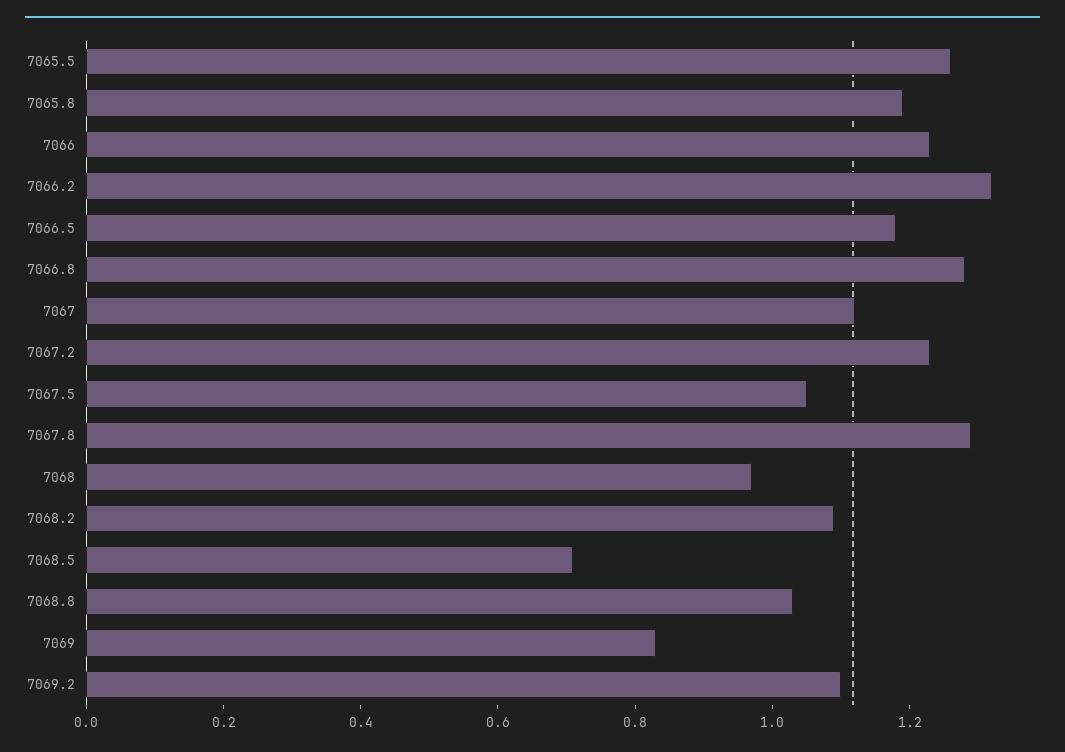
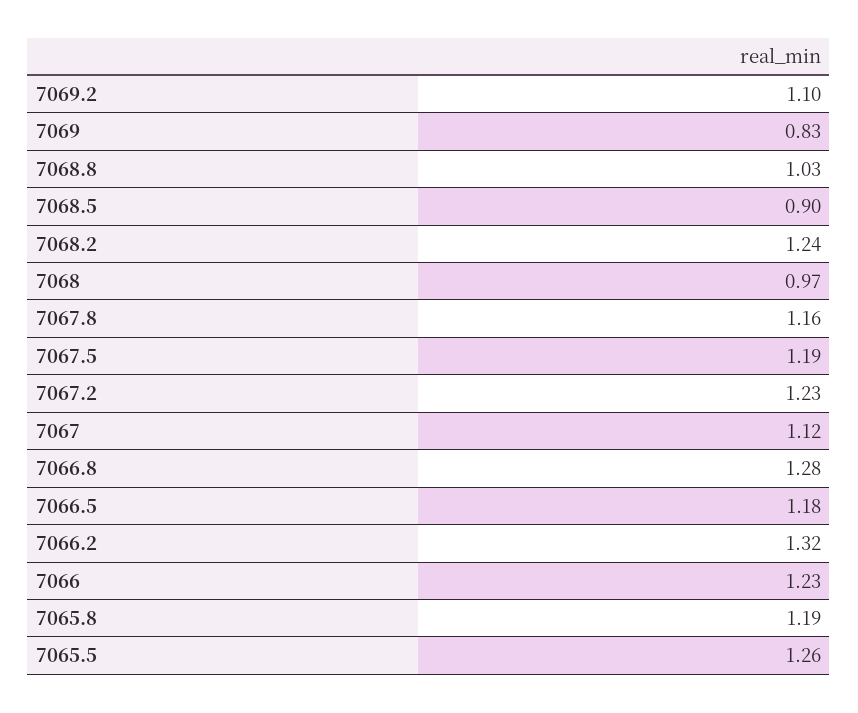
  {
    "7065.5": 1.26,
    "7065.8": 1.19,
    "7066": 1.23,
    "7066.2": 1.32,
    "7066.5": 1.18,
    "7066.8": 1.28,
    "7067": 1.12,
    "7067.2": 1.23,
-   "7067.5": 1.05,
+   "7067.5": 1.19,
-   "7067.8": 1.3,
+   "7067.8": 1.16,
    "7068": 0.97,
-   "7068.2": 1.1,
+   "7068.2": 1.24,
-   "7068.5": 0.7,
+   "7068.5": 0.9,
    "7068.8": 1.03,
    "7069": 0.83,
    "7069.2": 1.1
  }

